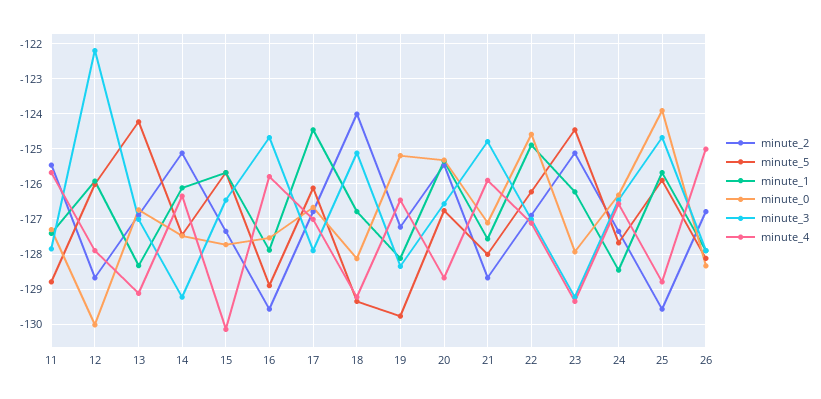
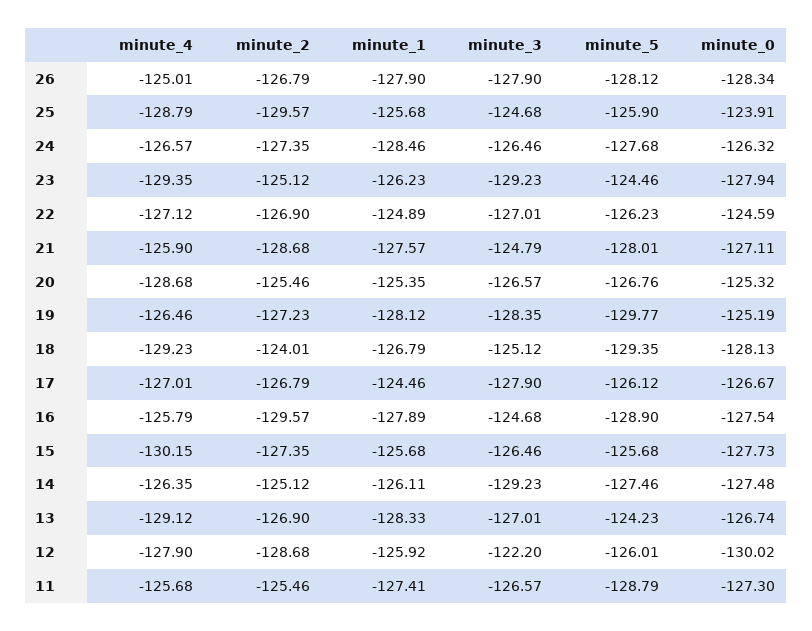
  {
    "minute_2": {
      "11": -125.46,
      "12": -128.68,
      "13": -126.9,
      "14": -125.12,
      "15": -127.35,
      "16": -129.57,
      "17": -126.79,
      "18": -124.01,
      "19": -127.23,
      "20": -125.46,
      "21": -128.68,
      "22": -126.9,
      "23": -125.12,
      "24": -127.35,
      "25": -129.57,
      "26": -126.79
    },
    "minute_5": {
      "11": -128.79,
      "12": -126.01,
      "13": -124.23,
      "14": -127.46,
      "15": -125.68,
      "16": -128.9,
      "17": -126.12,
      "18": -129.35,
      "19": -129.77,
      "20": -126.76,
      "21": -128.01,
      "22": -126.23,
      "23": -124.46,
      "24": -127.68,
      "25": -125.9,
      "26": -128.12
    },
    "minute_1": {
      "11": -127.41,
      "12": -125.92,
      "13": -128.33,
      "14": -126.11,
      "15": -125.68,
      "16": -127.89,
      "17": -124.46,
      "18": -126.79,
      "19": -128.12,
      "20": -125.35,
      "21": -127.57,
      "22": -124.89,
      "23": -126.23,
      "24": -128.46,
      "25": -125.68,
      "26": -127.9
    },
    "minute_0": {
      "11": -127.3,
      "12": -130.02,
      "13": -126.74,
      "14": -127.48,
      "15": -127.73,
      "16": -127.54,
      "17": -126.67,
      "18": -128.13,
      "19": -125.19,
      "20": -125.32,
      "21": -127.11,
      "22": -124.59,
      "23": -127.94,
      "24": -126.32,
      "25": -123.91,
      "26": -128.34
    },
    "minute_3": {
-     "11": -127.8,
+     "11": -126.57,
      "12": -122.2,
      "13": -127.01,
      "14": -129.23,
      "15": -126.46,
      "16": -124.68,
      "17": -127.9,
      "18": -125.12,
      "19": -128.35,
      "20": -126.57,
      "21": -124.79,
      "22": -127.01,
      "23": -129.23,
      "24": -126.46,
      "25": -124.68,
      "26": -127.9
    },
    "minute_4": {
      "11": -125.68,
      "12": -127.9,
      "13": -129.12,
      "14": -126.35,
      "15": -130.15,
      "16": -125.79,
      "17": -127.01,
      "18": -129.23,
      "19": -126.46,
      "20": -128.68,
      "21": -125.9,
      "22": -127.12,
      "23": -129.35,
      "24": -126.57,
      "25": -128.79,
      "26": -125.01
    }
  }

